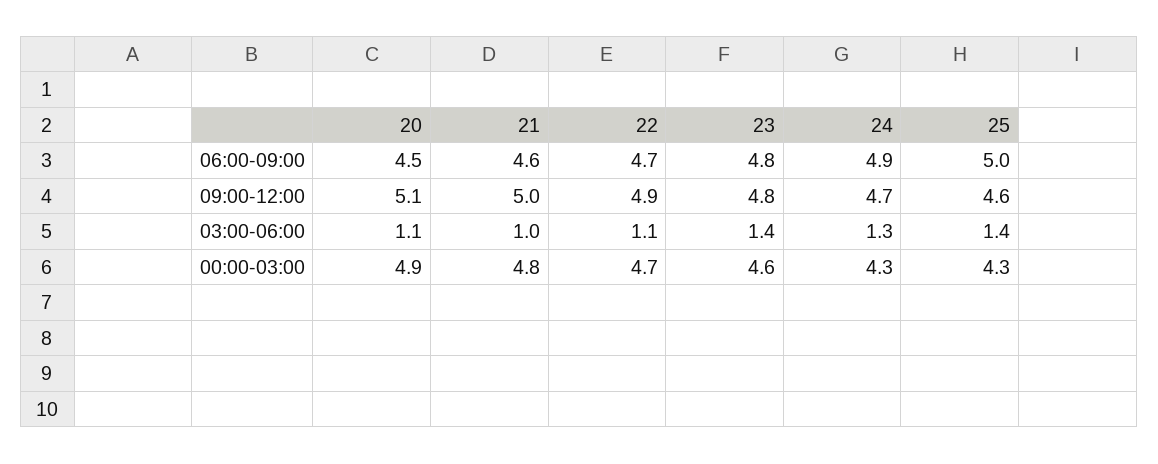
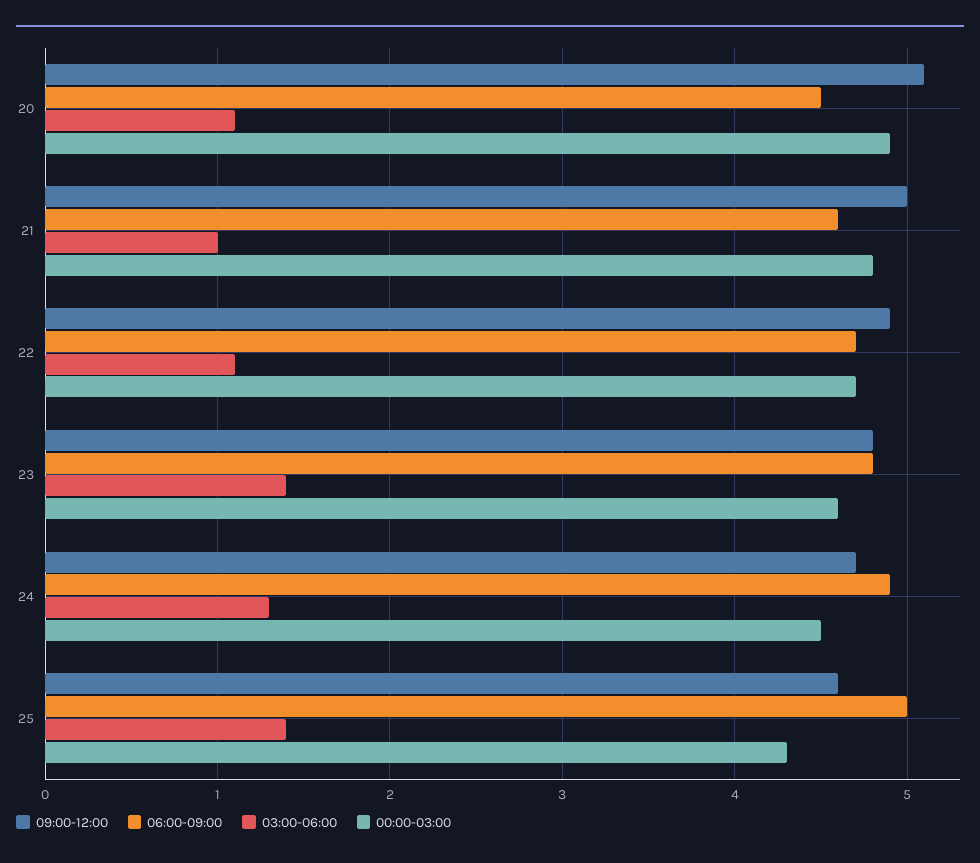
  {
    "06:00-09:00": {
      "20": 4.5,
      "21": 4.6,
      "22": 4.7,
      "23": 4.8,
      "24": 4.9,
      "25": 5
    },
    "09:00-12:00": {
      "20": 5.1,
      "21": 5,
      "22": 4.9,
      "23": 4.8,
      "24": 4.7,
      "25": 4.6
    },
    "03:00-06:00": {
      "20": 1.1,
      "21": 1,
      "22": 1.1,
      "23": 1.4,
      "24": 1.3,
      "25": 1.4
    },
    "00:00-03:00": {
      "20": 4.9,
      "21": 4.8,
      "22": 4.7,
      "23": 4.6,
-     "24": 4.3,
+     "24": 4.5,
      "25": 4.3
    }
  }

